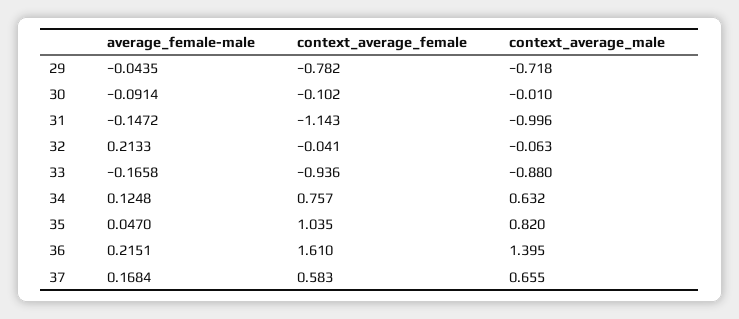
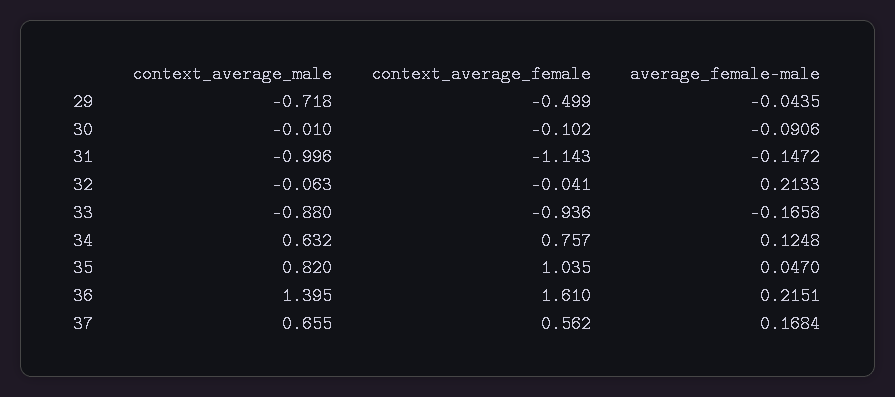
  {
    "average_female-male": {
      "29": -0.0435,
-     "30": -0.0914,
+     "30": -0.0906,
      "31": -0.1472,
      "32": 0.2133,
      "33": -0.1658,
      "34": 0.1248,
      "35": 0.047,
      "36": 0.2151,
      "37": 0.1684
    },
    "context_average_female": {
-     "29": -0.782,
+     "29": -0.499,
      "30": -0.102,
      "31": -1.143,
      "32": -0.041,
      "33": -0.936,
      "34": 0.757,
      "35": 1.035,
      "36": 1.61,
-     "37": 0.583
+     "37": 0.562
    },
    "context_average_male": {
      "29": -0.718,
      "30": -0.01,
      "31": -0.996,
      "32": -0.063,
      "33": -0.88,
      "34": 0.632,
      "35": 0.82,
      "36": 1.395,
      "37": 0.655
    }
  }

